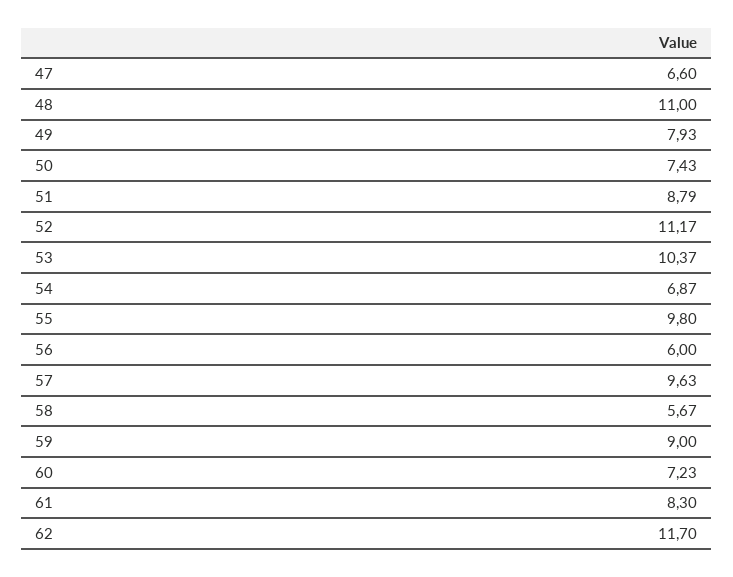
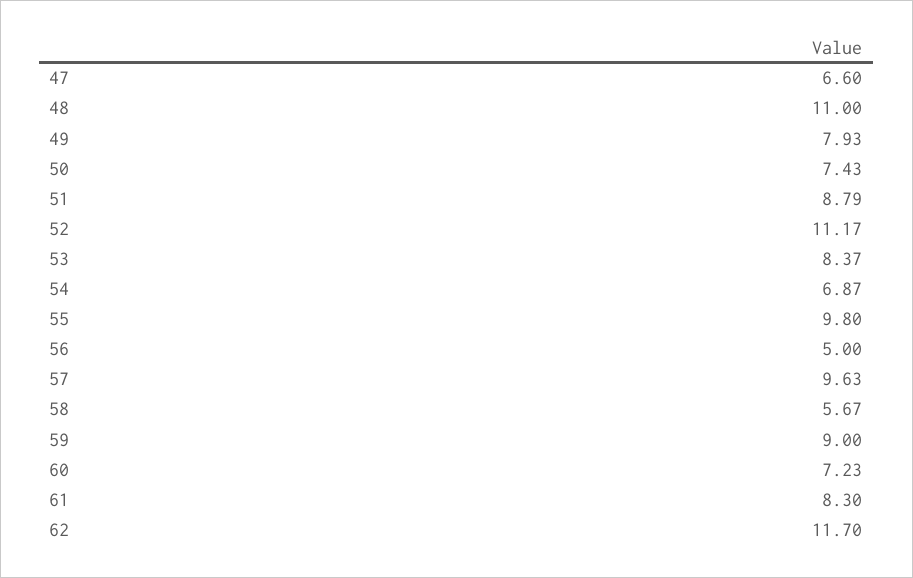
  {
    "47": 6.6,
    "48": 11,
    "49": 7.93,
    "50": 7.43,
    "51": 8.79,
    "52": 11.17,
-   "53": 10.37,
+   "53": 8.37,
    "54": 6.87,
    "55": 9.8,
-   "56": 6,
+   "56": 5,
    "57": 9.63,
    "58": 5.67,
    "59": 9,
    "60": 7.23,
    "61": 8.3,
    "62": 11.7
  }

